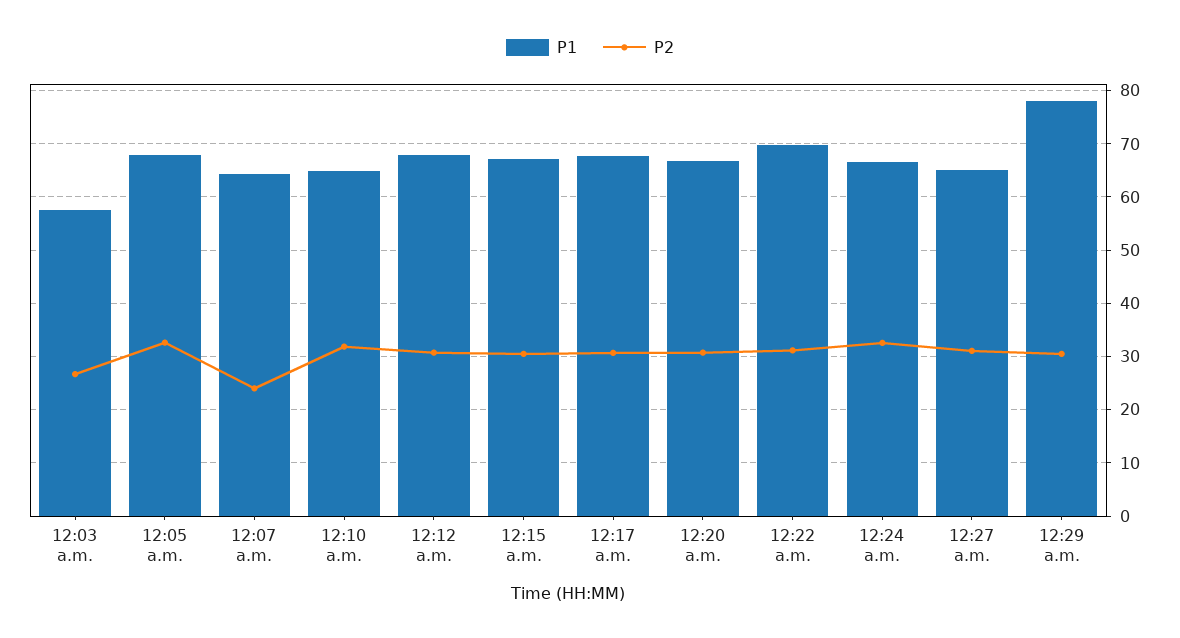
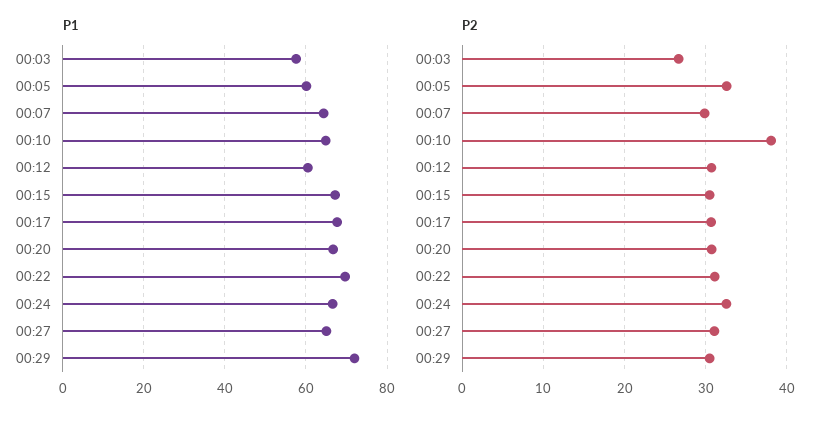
  {
    "P1": {
      "12:03 a.m.": 58,
-     "12:05 a.m.": 68,
+     "12:05 a.m.": 60,
      "12:07 a.m.": 64,
      "12:10 a.m.": 64,
-     "12:12 a.m.": 68,
+     "12:12 a.m.": 60,
      "12:15 a.m.": 68,
      "12:17 a.m.": 68,
      "12:20 a.m.": 66,
      "12:22 a.m.": 70,
      "12:24 a.m.": 66,
      "12:27 a.m.": 66,
-     "12:29 a.m.": 78
+     "12:29 a.m.": 72
    },
    "P2": {
      "12:03 a.m.": 27,
      "12:05 a.m.": 33,
-     "12:07 a.m.": 24,
+     "12:07 a.m.": 30,
-     "12:10 a.m.": 32,
+     "12:10 a.m.": 38,
      "12:12 a.m.": 31,
      "12:15 a.m.": 31,
      "12:17 a.m.": 31,
      "12:20 a.m.": 31,
      "12:22 a.m.": 31,
      "12:24 a.m.": 33,
      "12:27 a.m.": 31,
      "12:29 a.m.": 31
    }
  }

